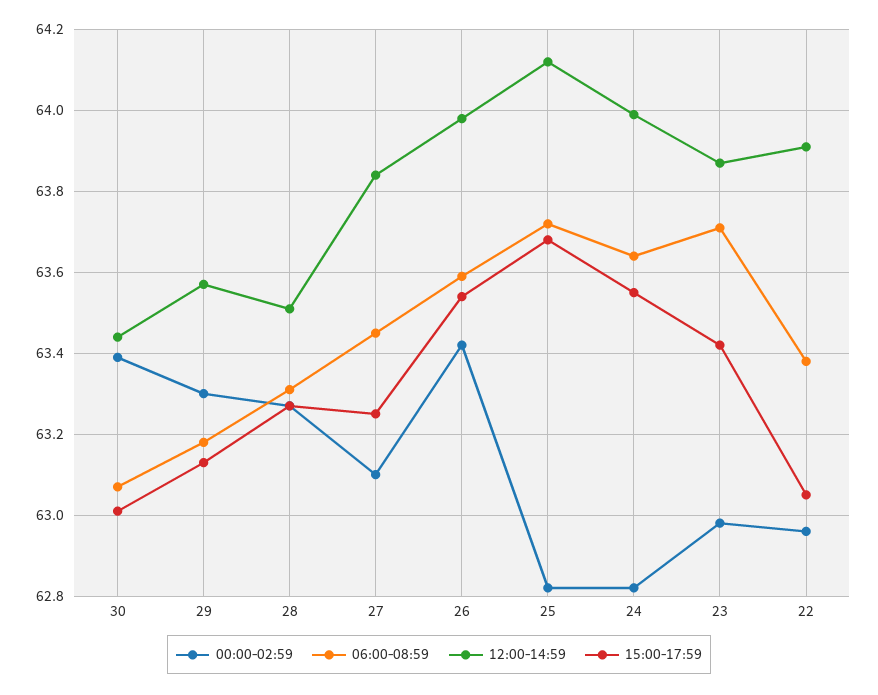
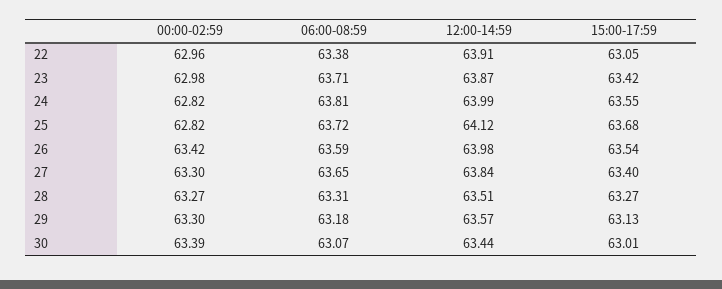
  {
    "00:00-02:59": {
      "30": 63.39,
      "29": 63.3,
      "28": 63.27,
-     "27": 63.1,
+     "27": 63.3,
      "26": 63.42,
      "25": 62.82,
      "24": 62.82,
      "23": 62.98,
      "22": 62.96
    },
    "06:00-08:59": {
      "30": 63.07,
      "29": 63.18,
      "28": 63.31,
-     "27": 63.45,
+     "27": 63.65,
      "26": 63.59,
      "25": 63.72,
-     "24": 63.65,
+     "24": 63.81,
      "23": 63.71,
      "22": 63.38
    },
    "12:00-14:59": {
      "30": 63.44,
      "29": 63.57,
      "28": 63.51,
      "27": 63.84,
      "26": 63.98,
      "25": 64.12,
      "24": 63.99,
      "23": 63.87,
      "22": 63.91
    },
    "15:00-17:59": {
      "30": 63.01,
      "29": 63.13,
      "28": 63.27,
-     "27": 63.25,
+     "27": 63.4,
      "26": 63.54,
      "25": 63.68,
      "24": 63.55,
      "23": 63.42,
      "22": 63.05
    }
  }

